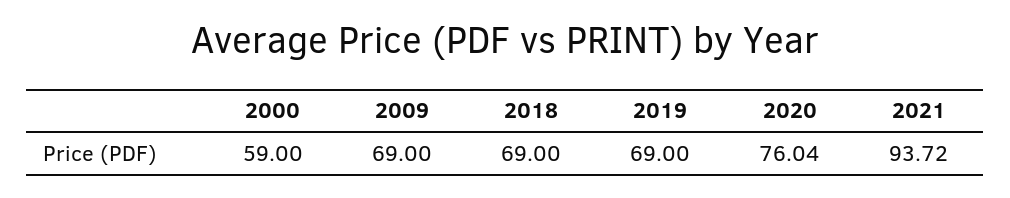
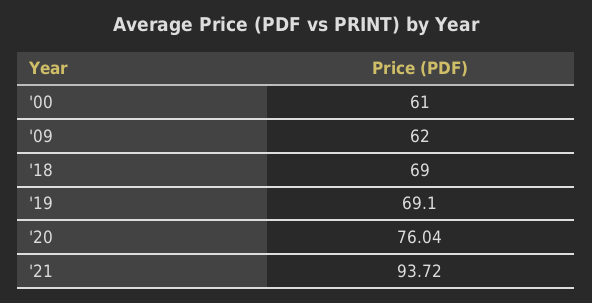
  {
-   "2000": 59,
+   "2000": 61,
-   "2009": 69,
+   "2009": 62,
    "2018": 69,
-   "2019": 69,
+   "2019": 69.1,
    "2020": 76.04,
    "2021": 93.72
  }

